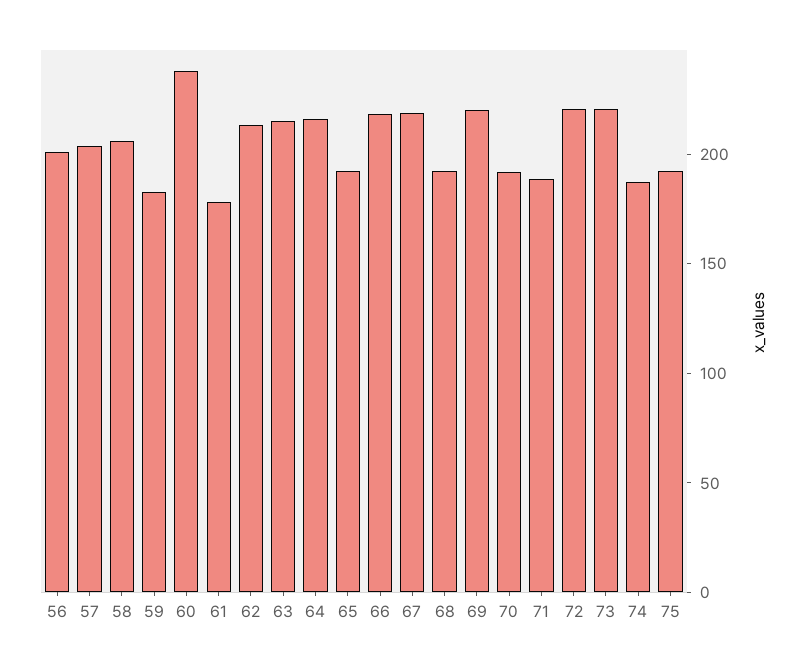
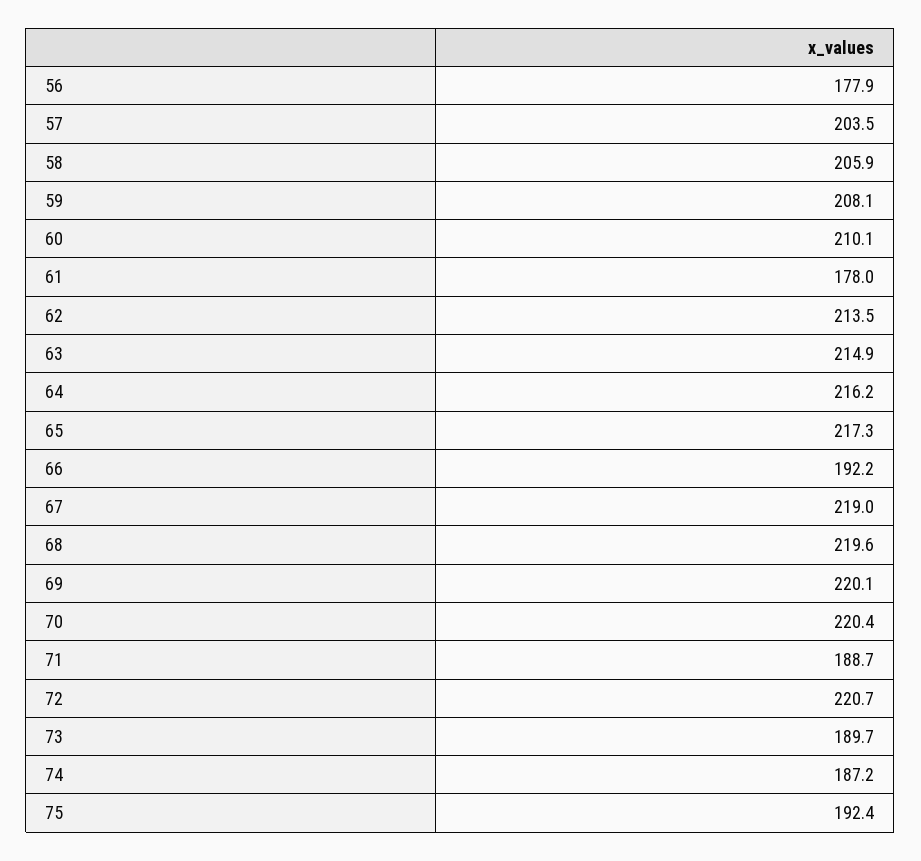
  {
-   "56": 200,
+   "56": 177.9,
    "57": 203.5,
    "58": 205.9,
-   "59": 180,
+   "59": 208.1,
-   "60": 240,
+   "60": 210.1,
    "61": 178,
    "62": 213.5,
    "63": 214.9,
    "64": 216.2,
-   "65": 190,
+   "65": 217.3,
-   "66": 220,
+   "66": 192.2,
    "67": 219,
-   "68": 190,
+   "68": 219.6,
    "69": 220.1,
-   "70": 190,
+   "70": 220.4,
    "71": 188.7,
    "72": 220.7,
-   "73": 220,
+   "73": 189.7,
    "74": 187.2,
    "75": 192.4
  }

